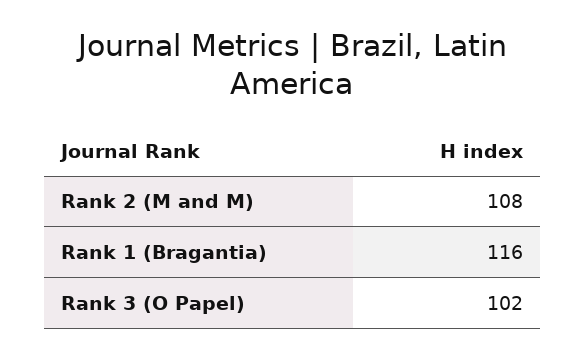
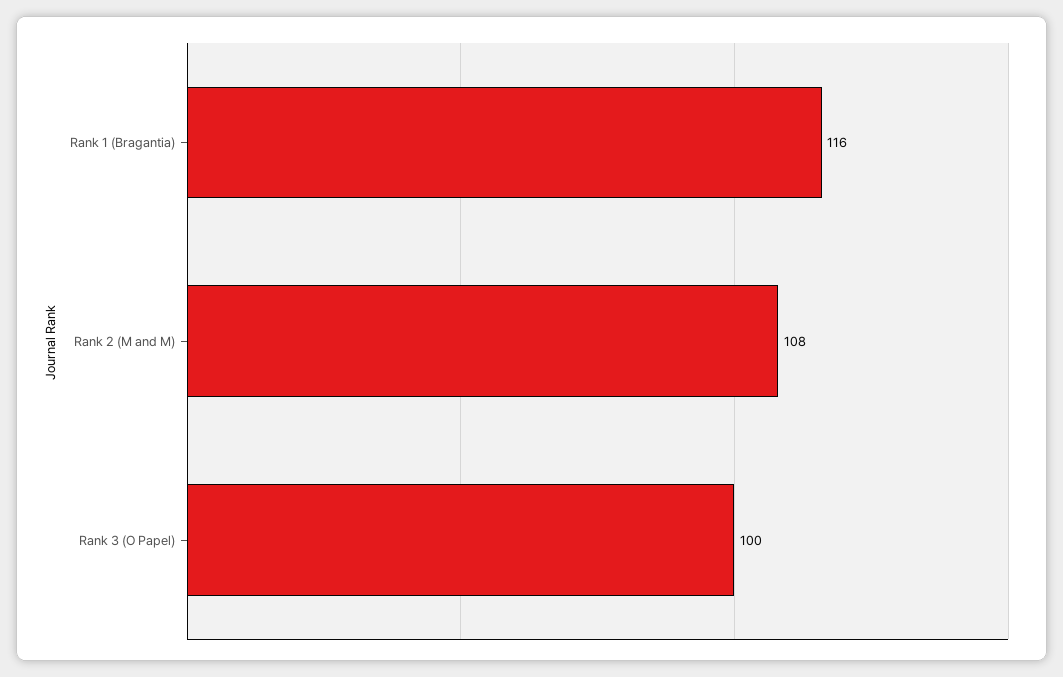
  {
    "Rank 2 (M and M)": 108,
    "Rank 1 (Bragantia)": 116,
-   "Rank 3 (O Papel)": 102
+   "Rank 3 (O Papel)": 100
  }

